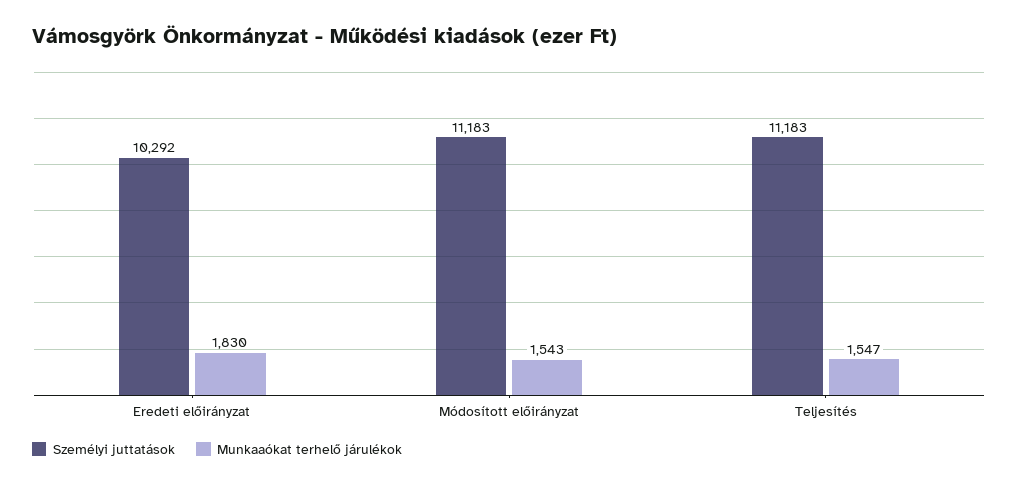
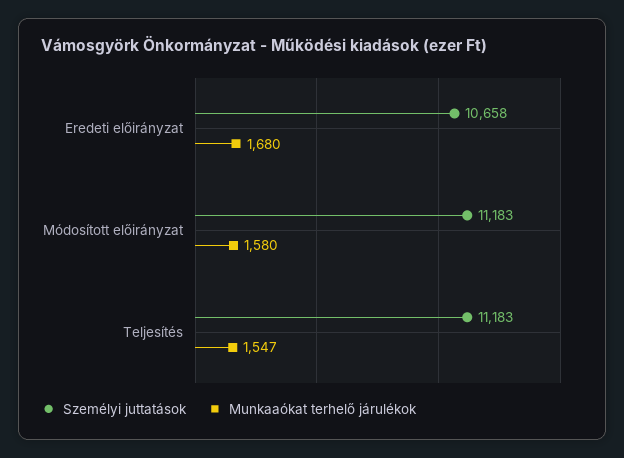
  {
    "Személyi juttatások": {
-     "Eredeti előirányzat": 10292,
+     "Eredeti előirányzat": 10658,
      "Módosított előirányzat": 11183,
      "Teljesítés": 11183
    },
    "Munkaaókat terhelő járulékok": {
-     "Eredeti előirányzat": 1830,
+     "Eredeti előirányzat": 1680,
-     "Módosított előirányzat": 1543,
+     "Módosított előirányzat": 1580,
      "Teljesítés": 1547
    }
  }

